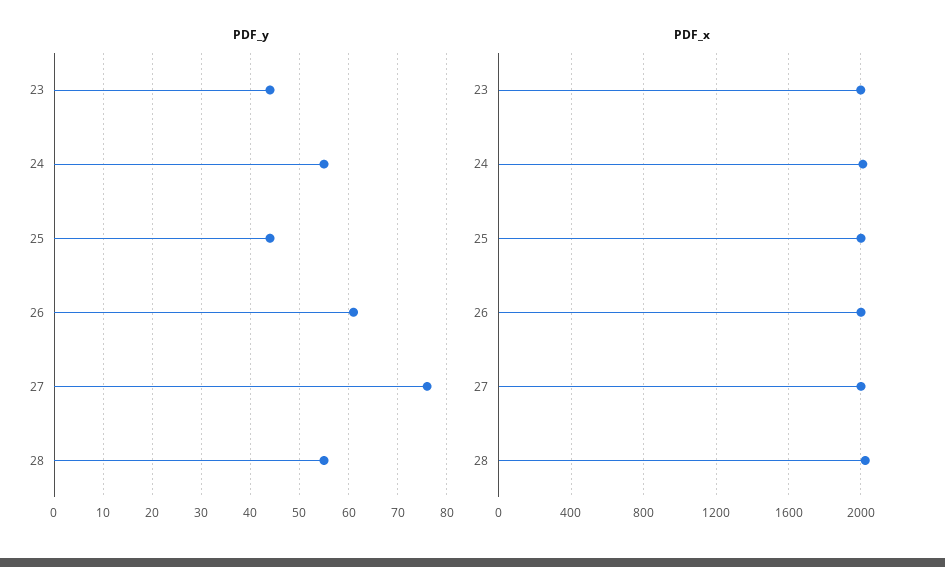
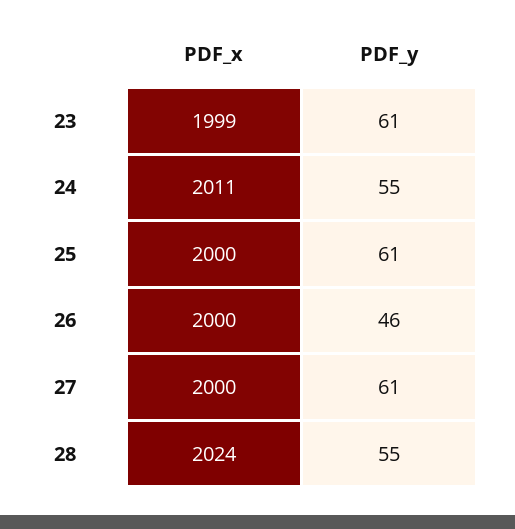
  {
    "PDF_y": {
-     "23": 45,
+     "23": 61,
      "24": 55,
-     "25": 45,
+     "25": 61,
-     "26": 60,
+     "26": 46,
-     "27": 75,
+     "27": 61,
      "28": 55
    },
    "PDF_x": {
      "23": 1999,
      "24": 2011,
      "25": 2000,
      "26": 2000,
      "27": 2000,
      "28": 2024
    }
  }

